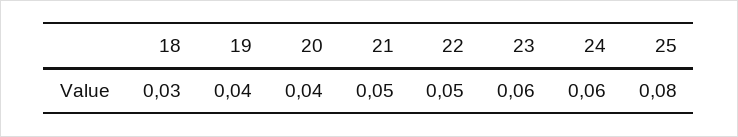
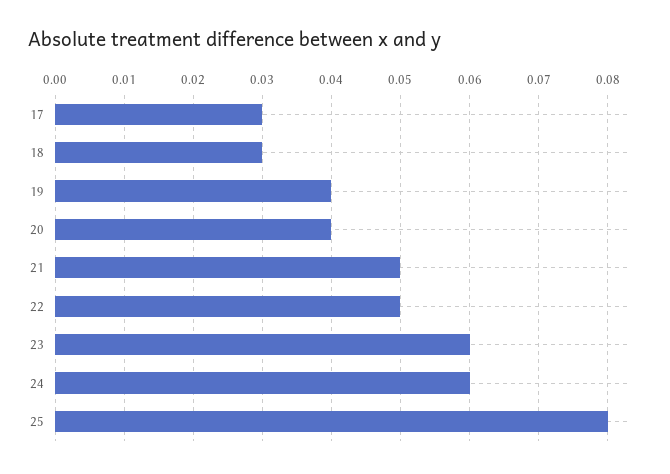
  {
    "18": 0.03,
    "19": 0.04,
    "20": 0.04,
    "21": 0.05,
    "22": 0.05,
    "23": 0.06,
    "24": 0.06,
-   "25": 0.08
+   "25": 0.08,
+   "17": 0.03
  }

